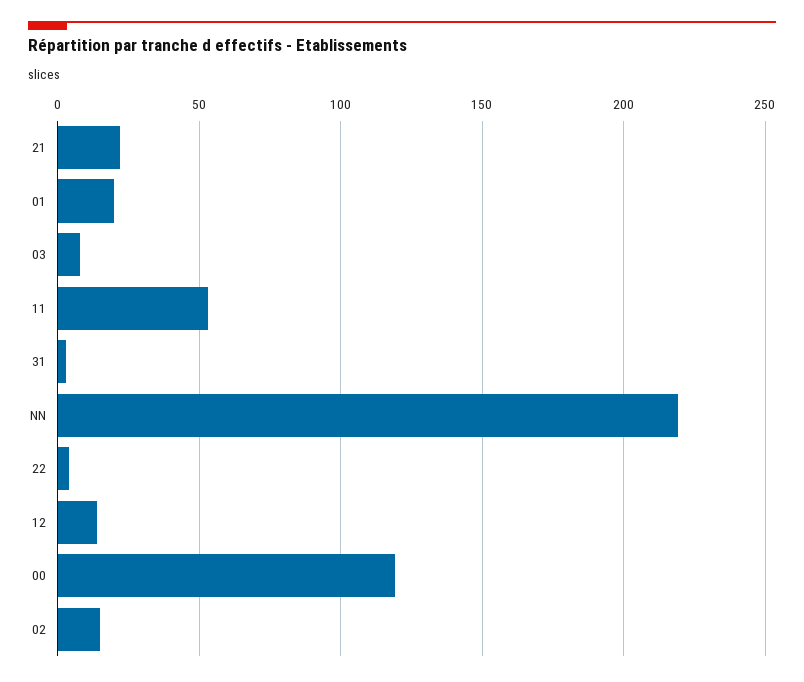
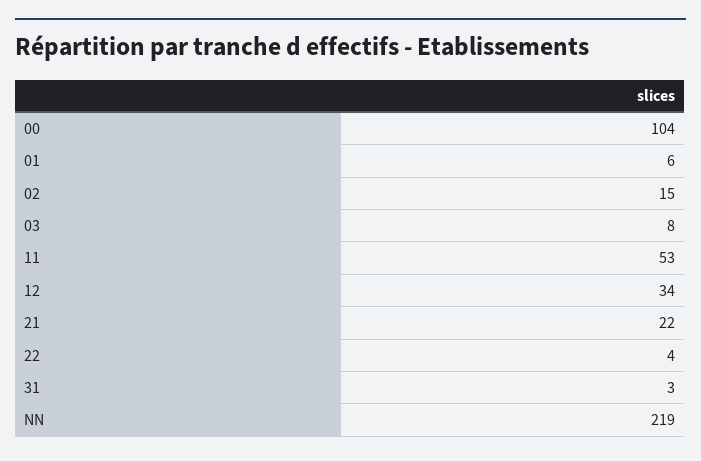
  {
    "21": 22,
-   "01": 20,
+   "01": 6,
    "03": 8,
    "11": 53,
    "31": 3,
    "NN": 219,
    "22": 4,
-   "12": 15,
+   "12": 34,
-   "00": 120,
+   "00": 104,
    "02": 15
  }

